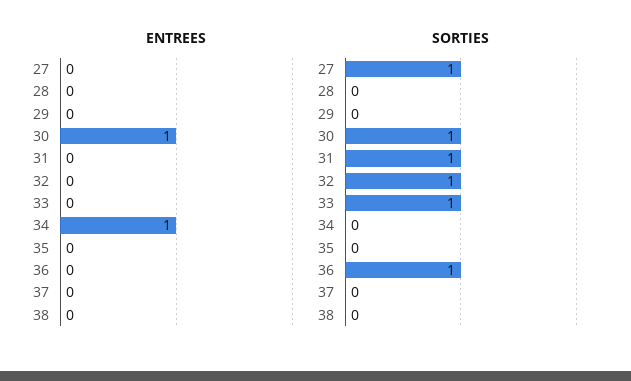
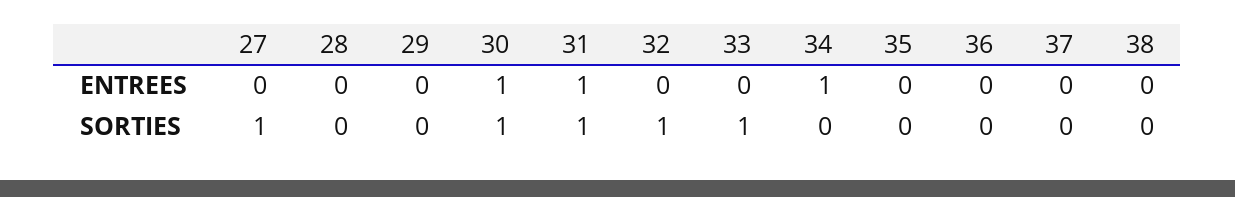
  {
    "ENTREES": {
      "27": 0,
      "28": 0,
      "29": 0,
      "30": 1,
-     "31": 0,
+     "31": 1,
      "32": 0,
      "33": 0,
      "34": 1,
      "35": 0,
      "36": 0,
      "37": 0,
      "38": 0
    },
    "SORTIES": {
      "27": 1,
      "28": 0,
      "29": 0,
      "30": 1,
      "31": 1,
      "32": 1,
      "33": 1,
      "34": 0,
      "35": 0,
-     "36": 1,
+     "36": 0,
      "37": 0,
      "38": 0
    }
  }

